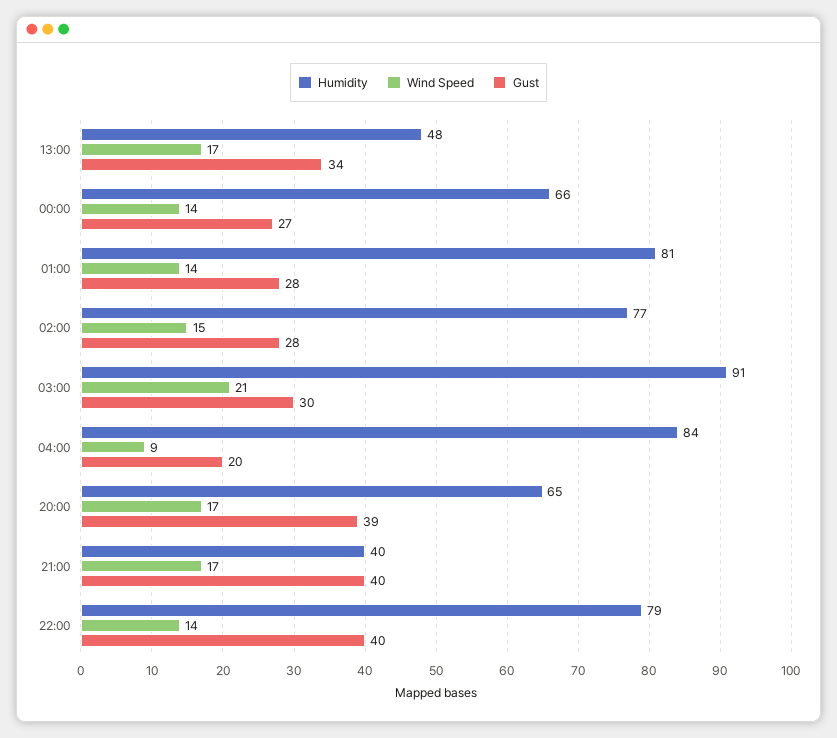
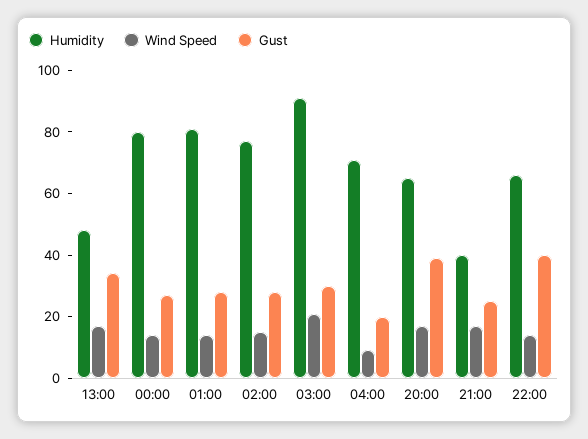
  {
    "Humidity": {
      "13:00": 48,
-     "00:00": 66,
+     "00:00": 80,
      "01:00": 81,
      "02:00": 77,
      "03:00": 91,
-     "04:00": 84,
+     "04:00": 70,
      "20:00": 65,
      "21:00": 40,
-     "22:00": 79
+     "22:00": 65
    },
    "Wind Speed": {
      "13:00": 17,
      "00:00": 14,
      "01:00": 14,
      "02:00": 15,
      "03:00": 21,
      "04:00": 9,
      "20:00": 17,
      "21:00": 17,
      "22:00": 14
    },
    "Gust": {
      "13:00": 34,
      "00:00": 27,
      "01:00": 28,
      "02:00": 28,
      "03:00": 30,
      "04:00": 20,
      "20:00": 39,
-     "21:00": 40,
+     "21:00": 25,
      "22:00": 40
    }
  }

